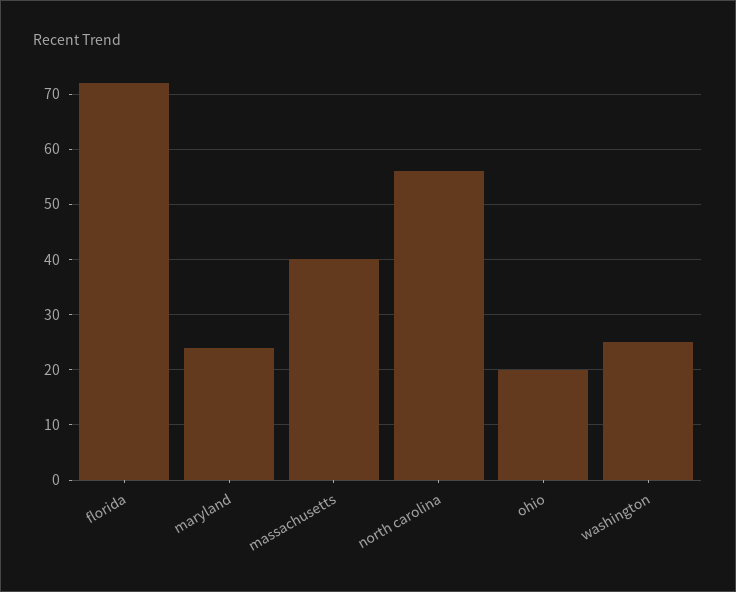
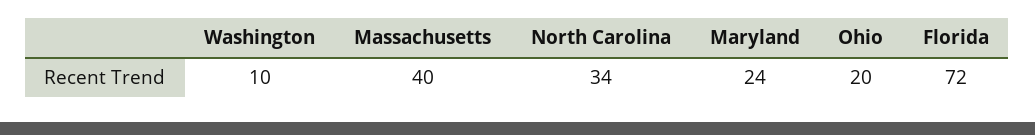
  {
    "florida": 72,
    "maryland": 24,
    "massachusetts": 40,
-   "north carolina": 55,
+   "north carolina": 34,
    "ohio": 20,
-   "washington": 25
+   "washington": 10
  }

